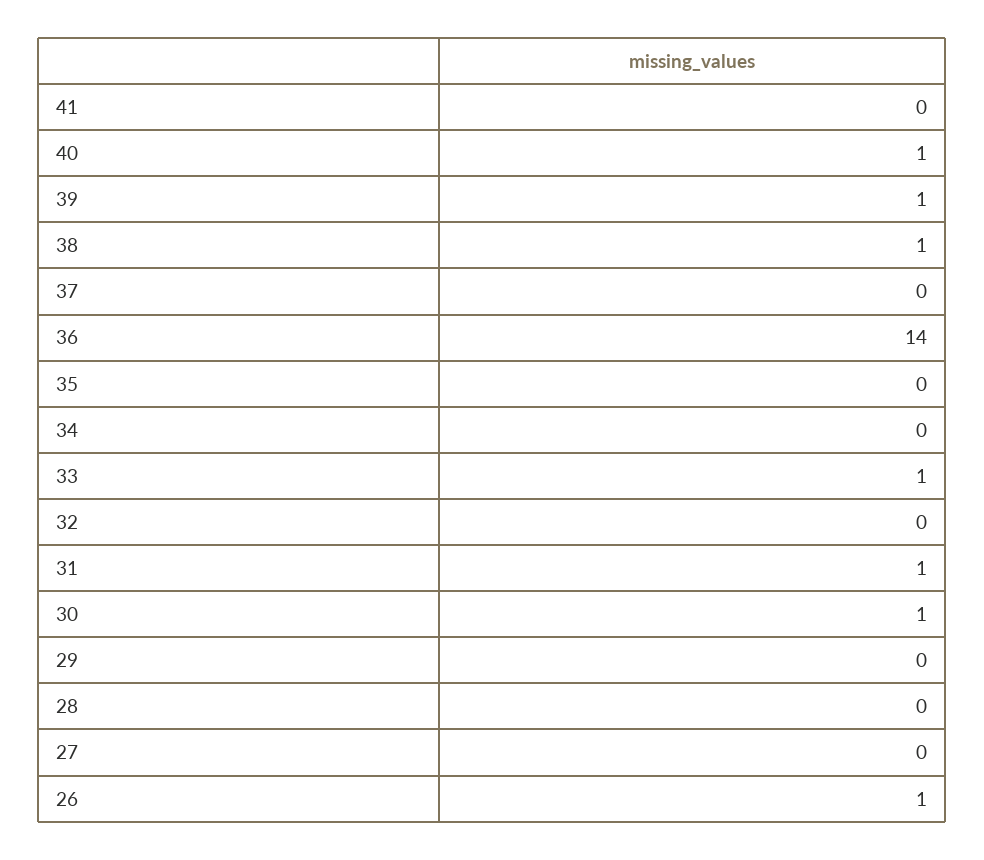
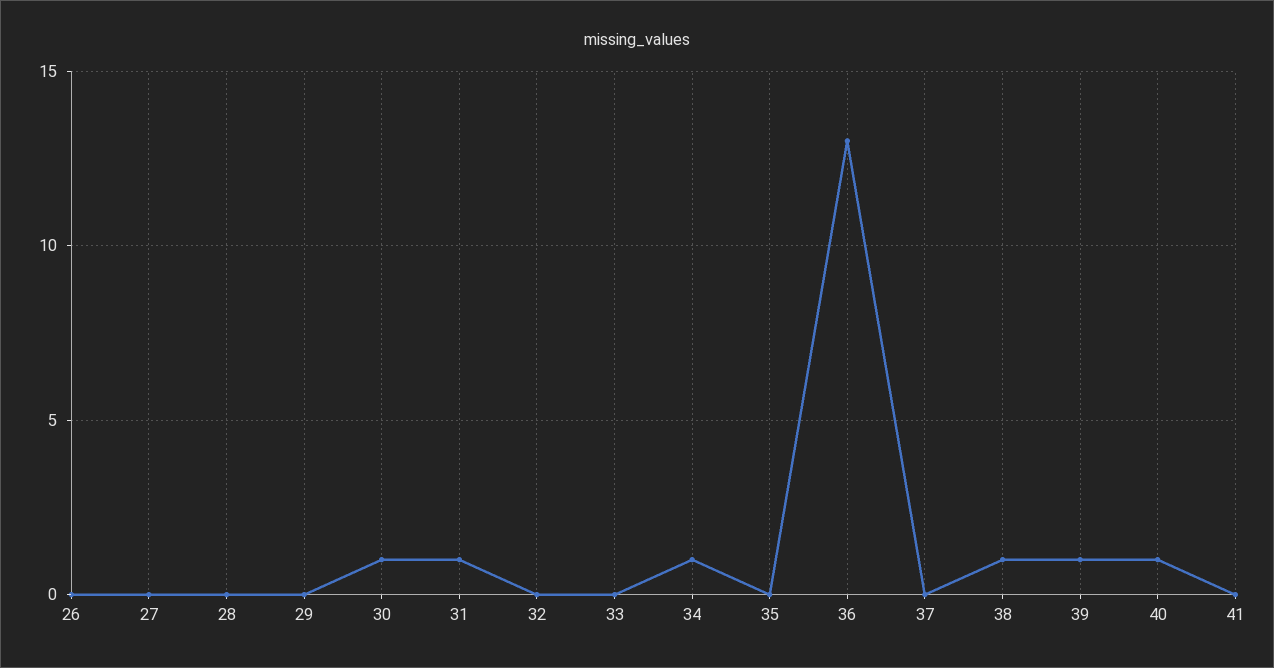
  {
    "41": 0,
    "40": 1,
    "39": 1,
    "38": 1,
    "37": 0,
-   "36": 14,
+   "36": 13,
    "35": 0,
-   "34": 0,
+   "34": 1,
-   "33": 1,
+   "33": 0,
    "32": 0,
    "31": 1,
    "30": 1,
    "29": 0,
    "28": 0,
    "27": 0,
-   "26": 1
+   "26": 0
  }

